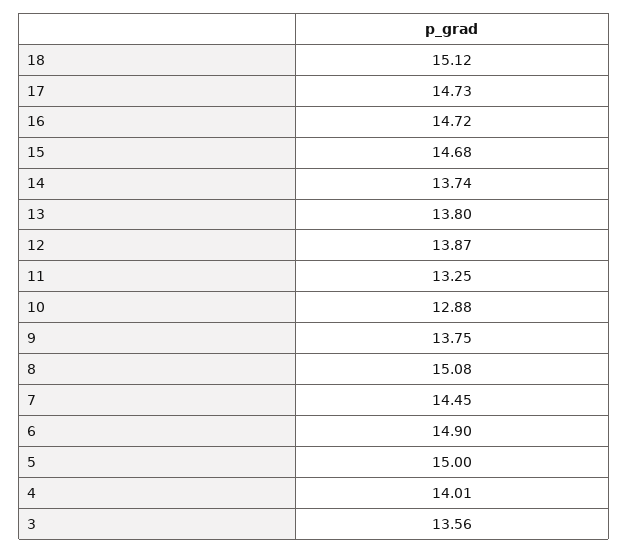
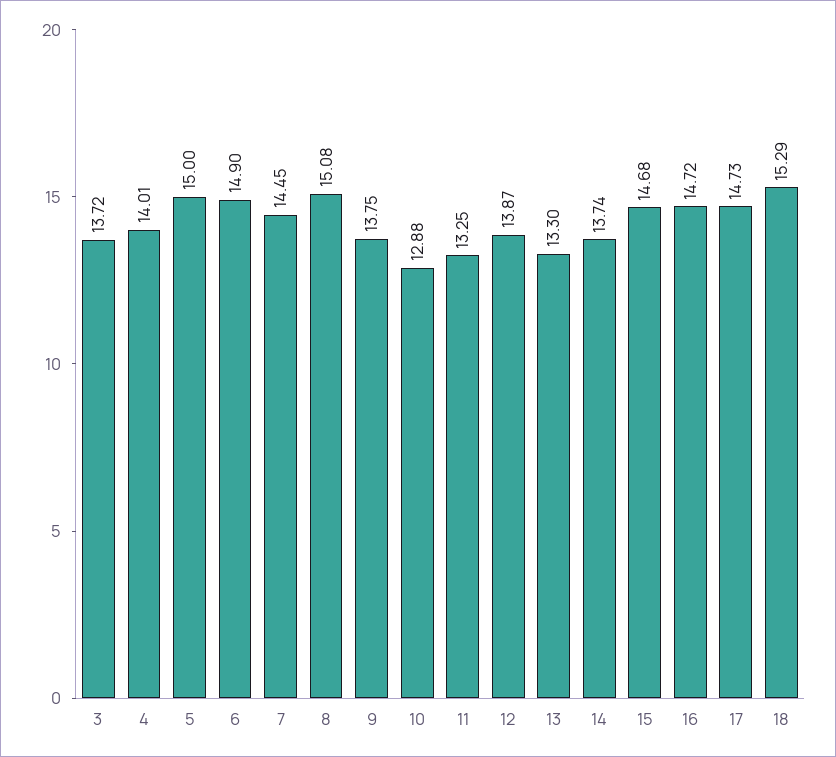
  {
-   "18": 15.12,
+   "18": 15.29,
    "17": 14.73,
    "16": 14.72,
    "15": 14.68,
    "14": 13.74,
-   "13": 13.8,
+   "13": 13.3,
    "12": 13.87,
    "11": 13.25,
    "10": 12.88,
    "9": 13.75,
    "8": 15.08,
    "7": 14.45,
    "6": 14.9,
    "5": 15,
    "4": 14.01,
-   "3": 13.56
+   "3": 13.72
  }

